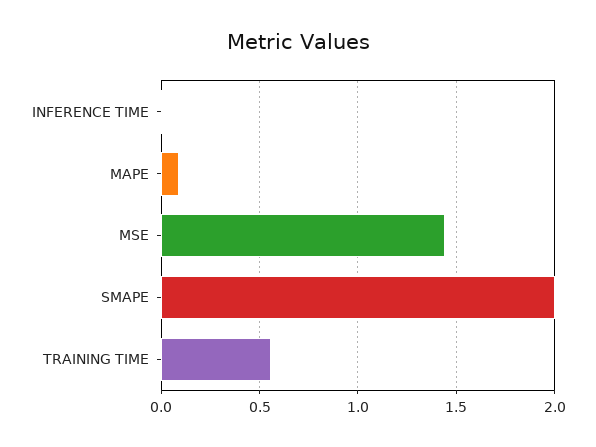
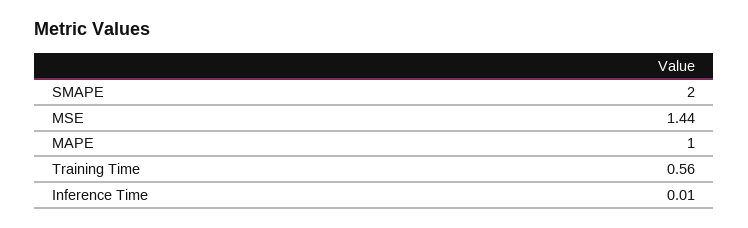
  {
    "INFERENCE TIME": 0.01,
-   "MAPE": 0.1,
+   "MAPE": 1,
    "MSE": 1.44,
    "SMAPE": 2,
    "TRAINING TIME": 0.56
  }

